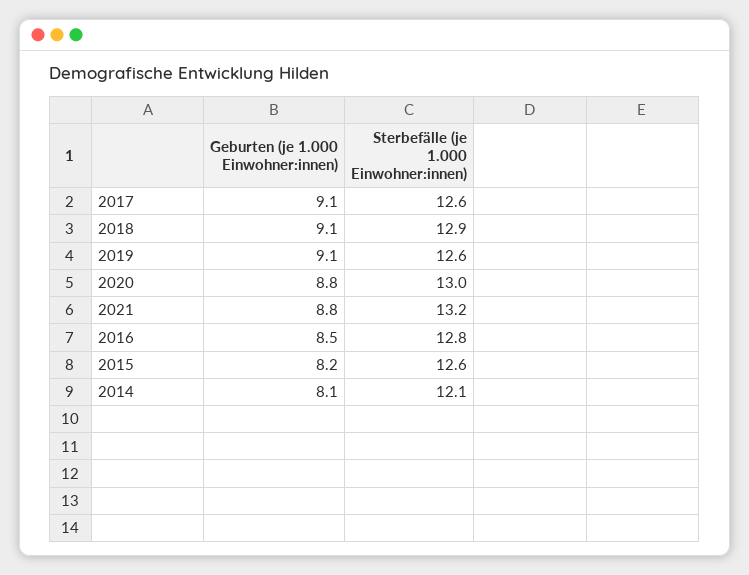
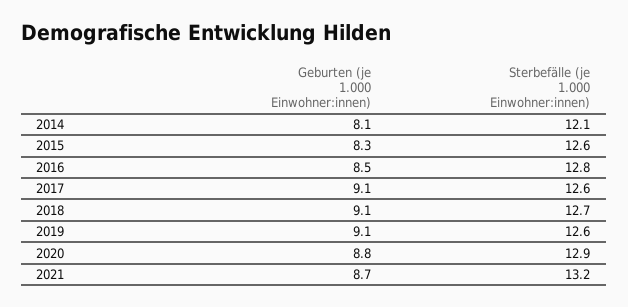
  {
    "Geburten (je 1.000 Einwohner:innen)": {
      "2017": 9.1,
      "2018": 9.1,
      "2019": 9.1,
      "2020": 8.8,
-     "2021": 8.8,
+     "2021": 8.7,
      "2016": 8.5,
-     "2015": 8.2,
+     "2015": 8.3,
      "2014": 8.1
    },
    "Sterbefälle (je 1.000 Einwohner:innen)": {
      "2017": 12.6,
-     "2018": 12.9,
+     "2018": 12.7,
      "2019": 12.6,
-     "2020": 13,
+     "2020": 12.9,
      "2021": 13.2,
      "2016": 12.8,
      "2015": 12.6,
      "2014": 12.1
    }
  }

